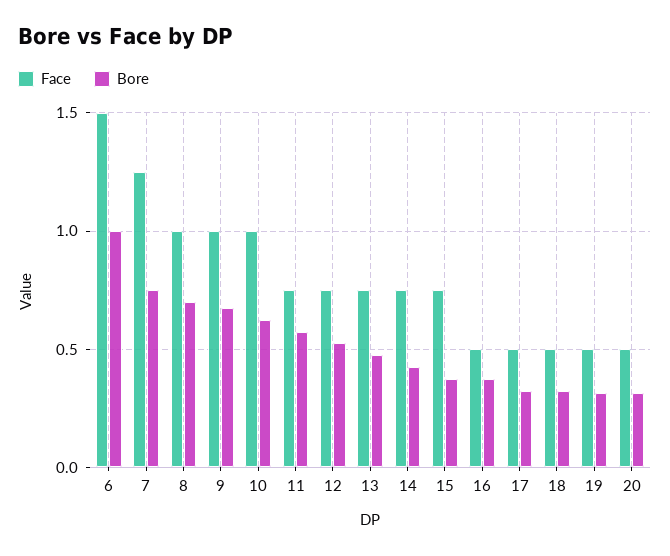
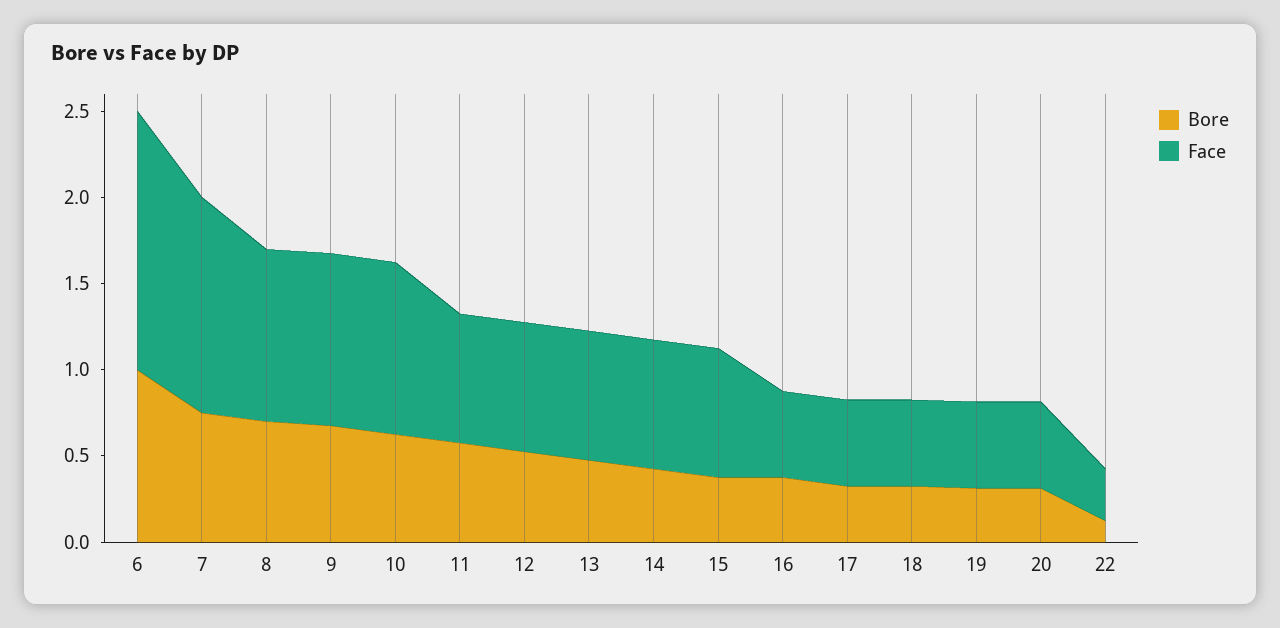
  {
    "Face": {
      "6": 1.5,
      "7": 1.25,
      "8": 1,
      "9": 1,
      "10": 1,
      "11": 0.75,
      "12": 0.75,
      "13": 0.75,
      "14": 0.75,
      "15": 0.75,
      "16": 0.5,
      "17": 0.5,
      "18": 0.5,
      "19": 0.5,
-     "20": 0.5
+     "20": 0.5,
+     "22": 0.3
    },
    "Bore": {
      "6": 1,
      "7": 0.75,
      "8": 0.7,
      "9": 0.7,
      "10": 0.65,
      "11": 0.6,
      "12": 0.55,
      "13": 0.5,
      "14": 0.45,
      "15": 0.4,
      "16": 0.4,
      "17": 0.35,
      "18": 0.35,
      "19": 0.3,
-     "20": 0.3
+     "20": 0.3,
+     "22": 0.1
    }
  }

